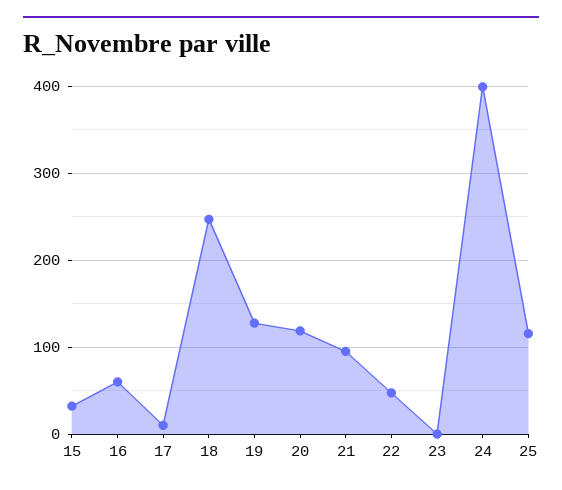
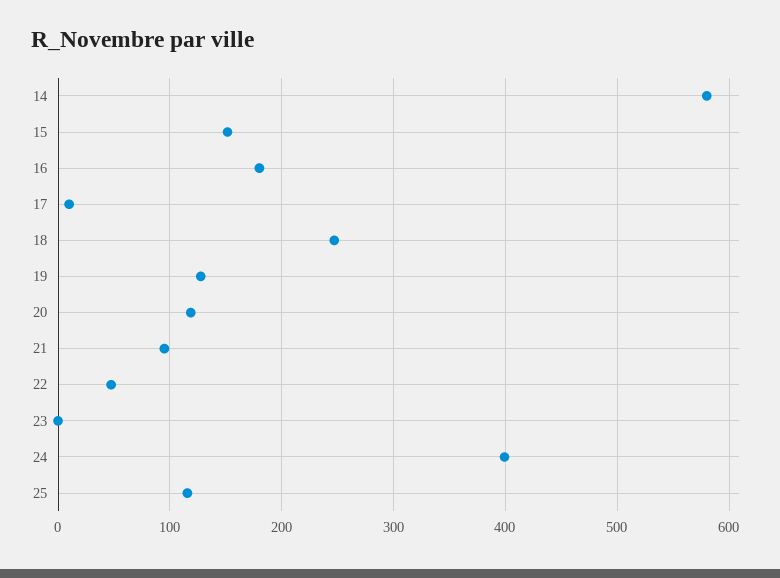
  {
-   "15": 30,
+   "15": 150,
-   "16": 60,
+   "16": 180,
    "17": 10,
    "18": 250,
    "19": 130,
    "20": 120,
    "21": 100,
    "22": 50,
    "23": 0,
    "24": 400,
-   "25": 120
+   "25": 120,
+   "14": 580
  }

